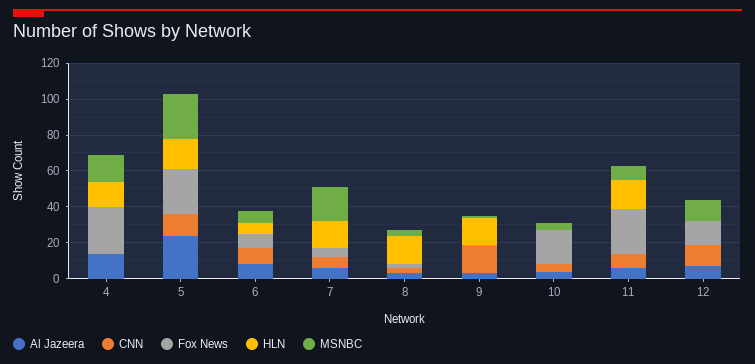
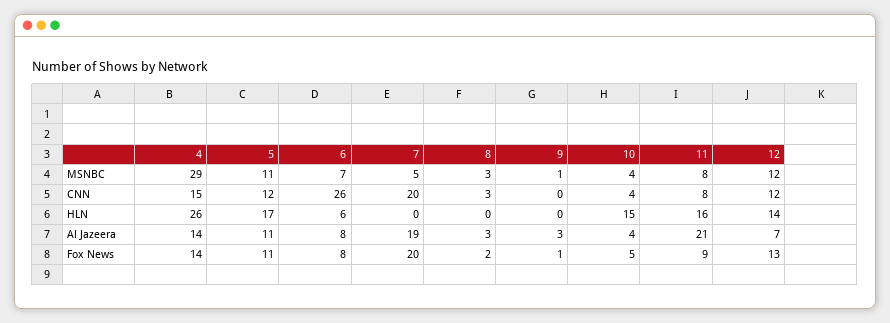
  {
    "Al Jazeera": {
      "4": 14,
-     "5": 25,
+     "5": 11,
      "6": 8,
-     "7": 5,
+     "7": 19,
      "8": 3,
      "9": 3,
      "10": 4,
-     "11": 5,
+     "11": 21,
      "12": 7
    },
    "CNN": {
-     "4": 0,
+     "4": 15,
      "5": 12,
-     "6": 10,
+     "6": 26,
-     "7": 5,
+     "7": 20,
      "8": 3,
-     "9": 15,
+     "9": 0,
      "10": 4,
      "11": 8,
      "12": 12
    },
    "Fox News": {
-     "4": 25,
+     "4": 14,
-     "5": 25,
+     "5": 11,
      "6": 8,
-     "7": 5,
+     "7": 20,
      "8": 2,
      "9": 1,
-     "10": 20,
+     "10": 5,
-     "11": 25,
+     "11": 9,
      "12": 13
    },
    "HLN": {
-     "4": 15,
+     "4": 26,
      "5": 17,
      "6": 6,
-     "7": 15,
+     "7": 0,
-     "8": 15,
+     "8": 0,
-     "9": 15,
+     "9": 0,
-     "10": 0,
+     "10": 15,
      "11": 16,
-     "12": 0
+     "12": 14
    },
    "MSNBC": {
-     "4": 15,
+     "4": 29,
-     "5": 25,
+     "5": 11,
      "6": 7,
-     "7": 20,
+     "7": 5,
      "8": 3,
      "9": 1,
      "10": 4,
      "11": 8,
      "12": 12
    }
  }

